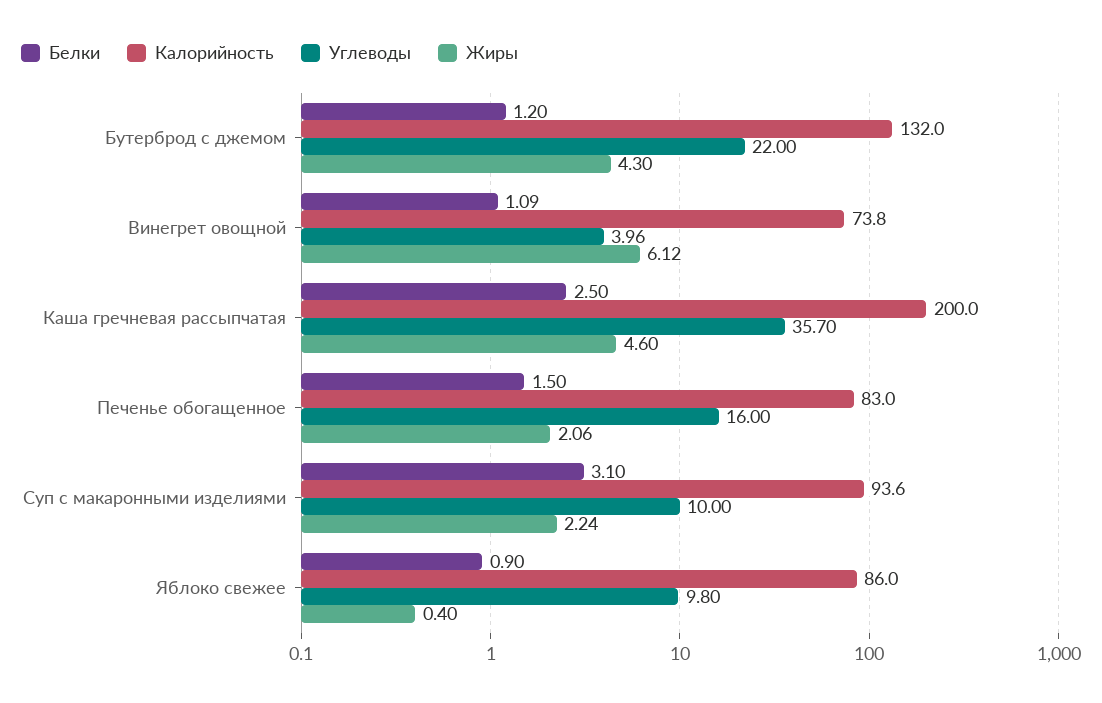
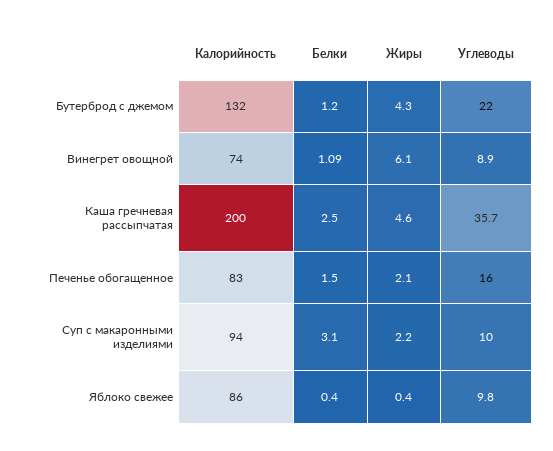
  {
    "Белки": {
      "Бутерброд с джемом": 1.2,
      "Винегрет овощной": 1.09,
      "Каша гречневая рассыпчатая": 2.5,
      "Печенье обогащенное": 1.5,
      "Суп с макаронными изделиями": 3.1,
-     "Яблоко свежее": 0.9
+     "Яблоко свежее": 0.4
    },
    "Калорийность": {
      "Бутерброд с джемом": 132,
      "Винегрет овощной": 73.8,
      "Каша гречневая рассыпчатая": 200,
      "Печенье обогащенное": 83,
      "Суп с макаронными изделиями": 93.6,
      "Яблоко свежее": 86
    },
    "Углеводы": {
      "Бутерброд с джемом": 22,
-     "Винегрет овощной": 3.96,
+     "Винегрет овощной": 8.9,
      "Каша гречневая рассыпчатая": 35.7,
      "Печенье обогащенное": 16,
      "Суп с макаронными изделиями": 10,
      "Яблоко свежее": 9.8
    },
    "Жиры": {
      "Бутерброд с джемом": 4.3,
      "Винегрет овощной": 6.12,
      "Каша гречневая рассыпчатая": 4.6,
      "Печенье обогащенное": 2.06,
      "Суп с макаронными изделиями": 2.24,
      "Яблоко свежее": 0.4
    }
  }

